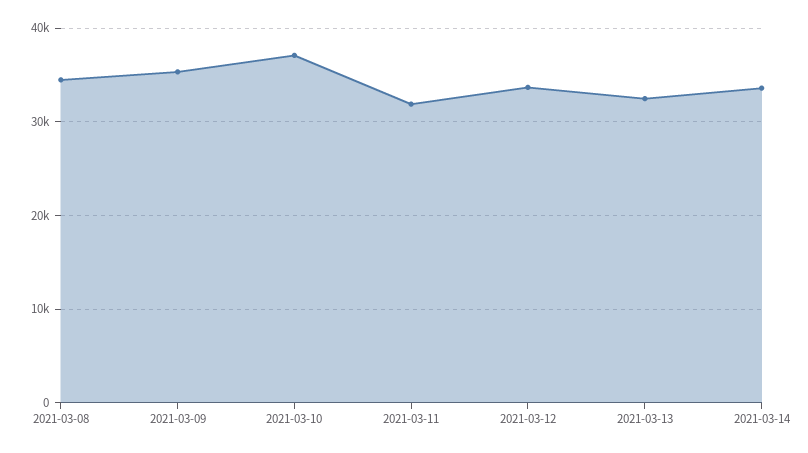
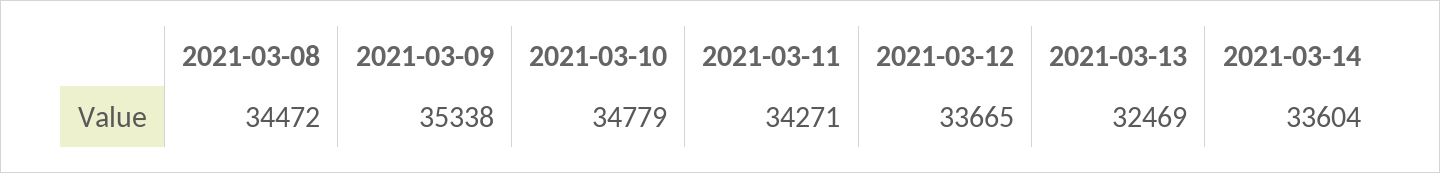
  {
    "2021-03-08": 34472,
    "2021-03-09": 35338,
-   "2021-03-10": 37000,
+   "2021-03-10": 34779,
-   "2021-03-11": 32000,
+   "2021-03-11": 34271,
    "2021-03-12": 33665,
    "2021-03-13": 32469,
    "2021-03-14": 33604
  }

